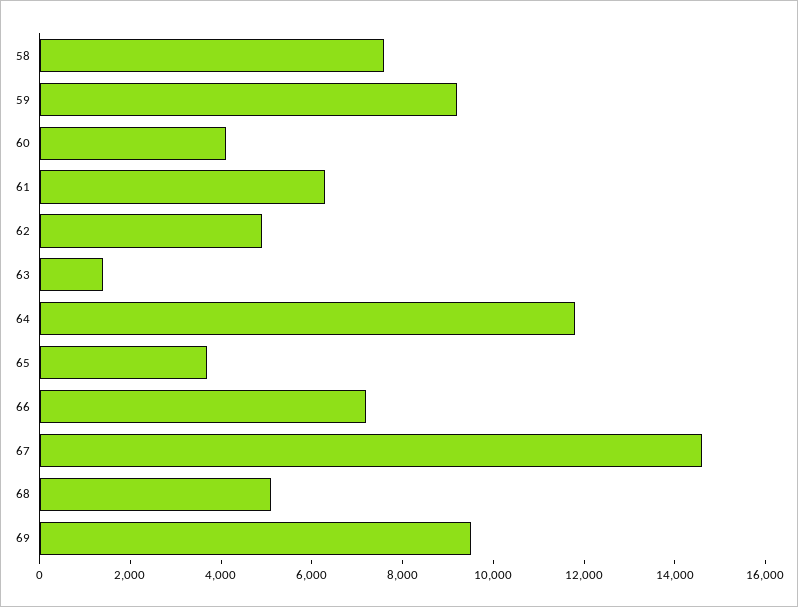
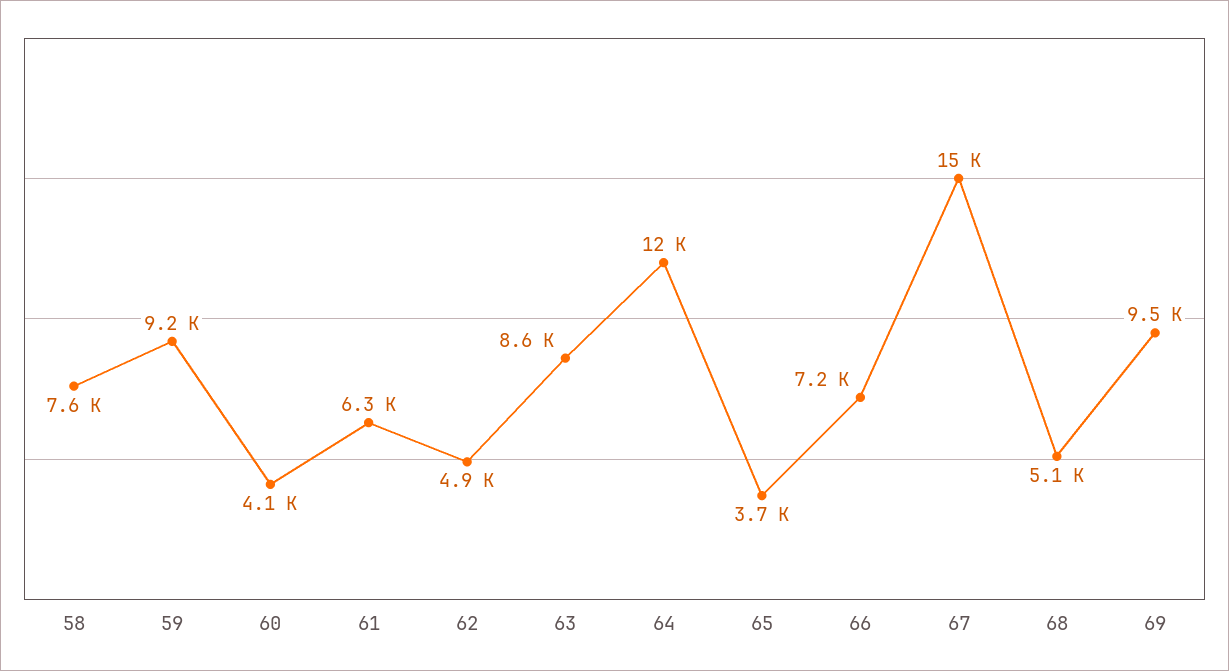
  {
    "58": 7600,
    "59": 9200,
    "60": 4100,
    "61": 6300,
    "62": 4900,
-   "63": 1500,
+   "63": 8600,
    "64": 12000,
    "65": 3700,
    "66": 7200,
    "67": 15000,
    "68": 5100,
    "69": 9500
  }

